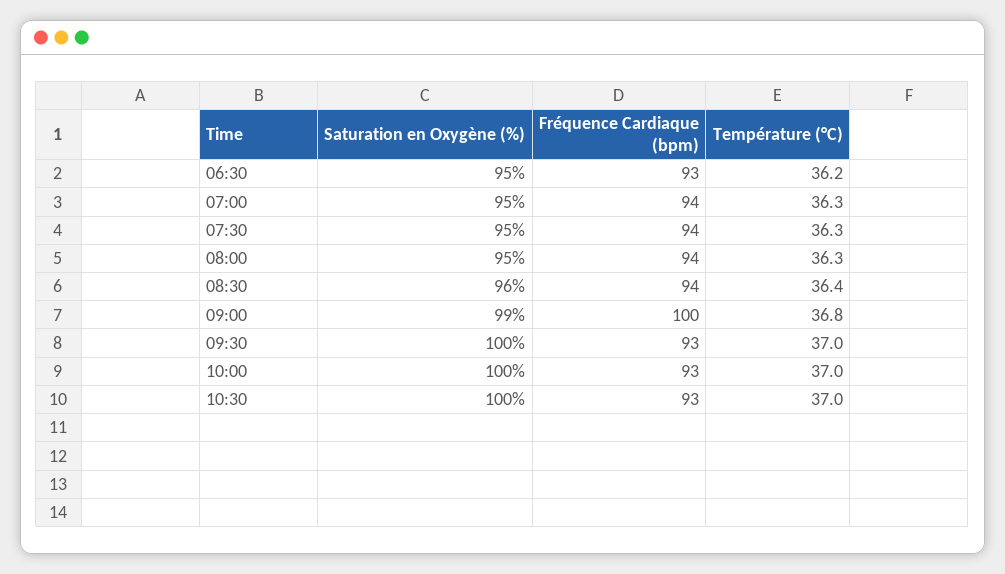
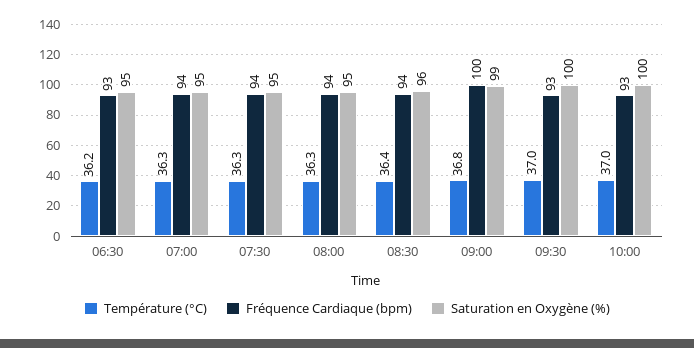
  {
    "Saturation en Oxygène (%)": {
      "06:30": 95,
      "07:00": 95,
      "07:30": 95,
      "08:00": 95,
      "08:30": 96,
      "09:00": 99,
      "09:30": 100,
-     "10:00": 100,
+     "10:00": 100
-     "10:30": 100
    },
    "Fréquence Cardiaque (bpm)": {
      "06:30": 93,
      "07:00": 94,
      "07:30": 94,
      "08:00": 94,
      "08:30": 94,
      "09:00": 100,
      "09:30": 93,
-     "10:00": 93,
+     "10:00": 93
-     "10:30": 93
    },
    "Température (°C)": {
      "06:30": 36.2,
      "07:00": 36.3,
      "07:30": 36.3,
      "08:00": 36.3,
      "08:30": 36.4,
      "09:00": 36.8,
      "09:30": 37,
-     "10:00": 37,
+     "10:00": 37
-     "10:30": 37
    }
  }

